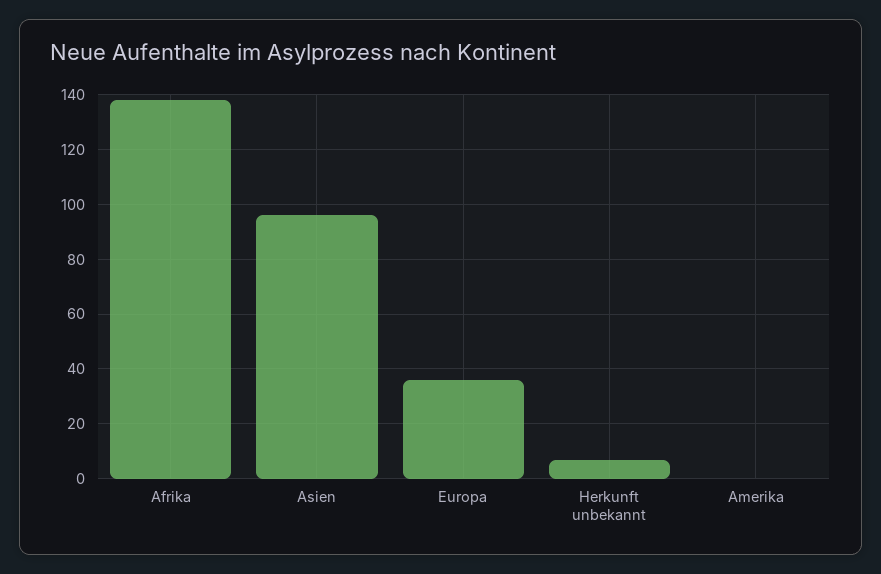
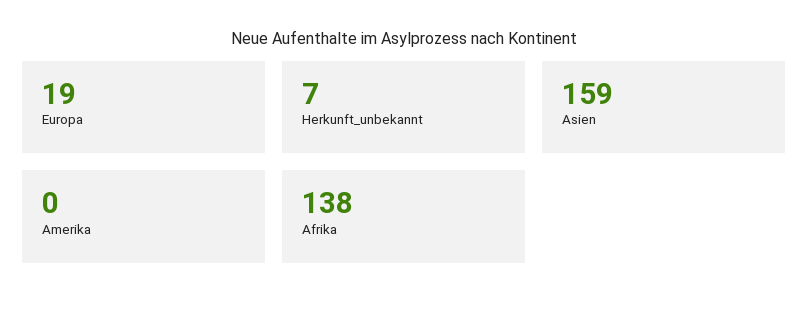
  {
    "Afrika": 138,
-   "Asien": 95,
+   "Asien": 159,
-   "Europa": 35,
+   "Europa": 19,
    "Herkunft unbekannt": 7,
    "Amerika": 0
  }

